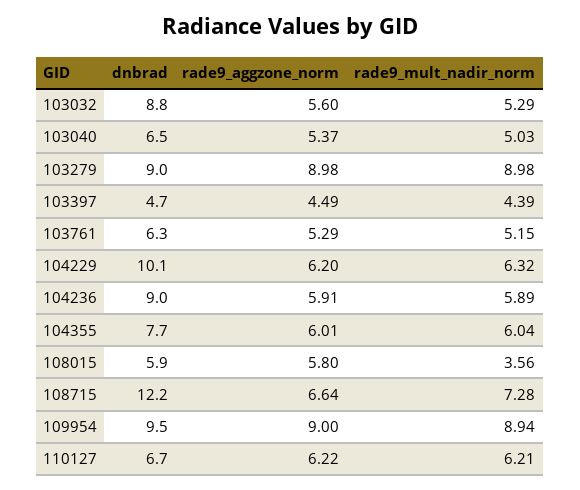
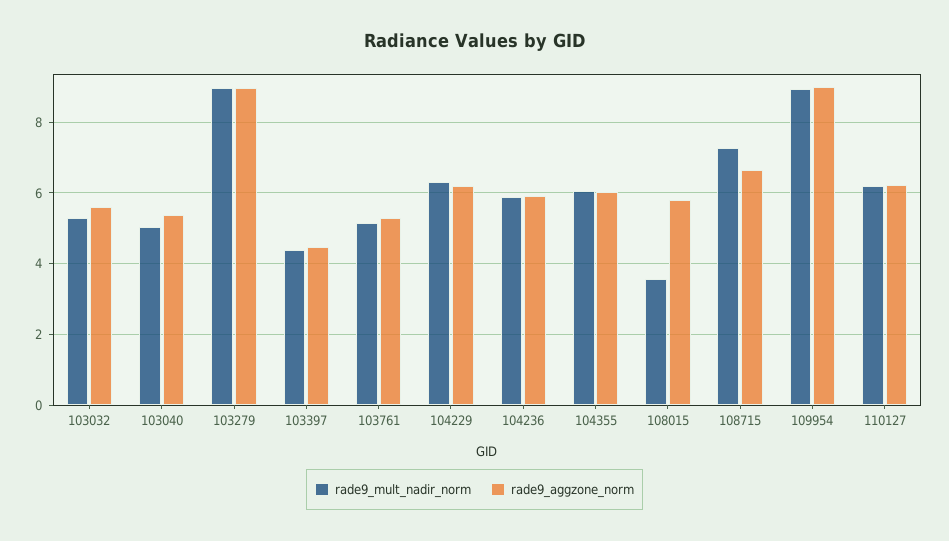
  {
-   "dnbrad": {
-     "103032": 8.8,
-     "103040": 6.5,
-     "103279": 9,
-     "103397": 4.7,
-     "103761": 6.3,
-     "104229": 10.1,
-     "104236": 9,
-     "104355": 7.7,
-     "108015": 5.9,
-     "108715": 12.2,
-     "109954": 9.5,
-     "110127": 6.7
-   },
    "rade9_aggzone_norm": {
      "103032": 5.6,
      "103040": 5.37,
      "103279": 8.98,
      "103397": 4.49,
      "103761": 5.29,
      "104229": 6.2,
      "104236": 5.91,
      "104355": 6.01,
      "108015": 5.8,
      "108715": 6.64,
      "109954": 9,
      "110127": 6.22
    },
    "rade9_mult_nadir_norm": {
      "103032": 5.29,
      "103040": 5.03,
      "103279": 8.98,
      "103397": 4.39,
      "103761": 5.15,
      "104229": 6.32,
      "104236": 5.89,
      "104355": 6.04,
      "108015": 3.56,
      "108715": 7.28,
      "109954": 8.94,
      "110127": 6.21
    }
  }

